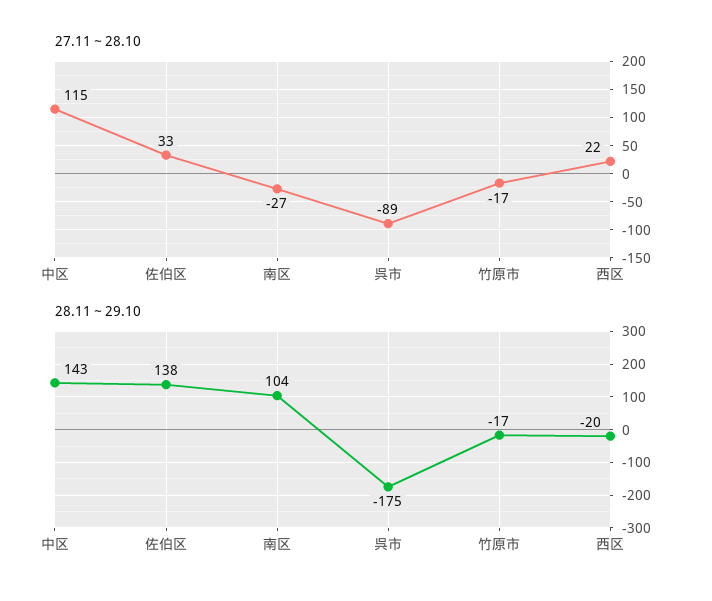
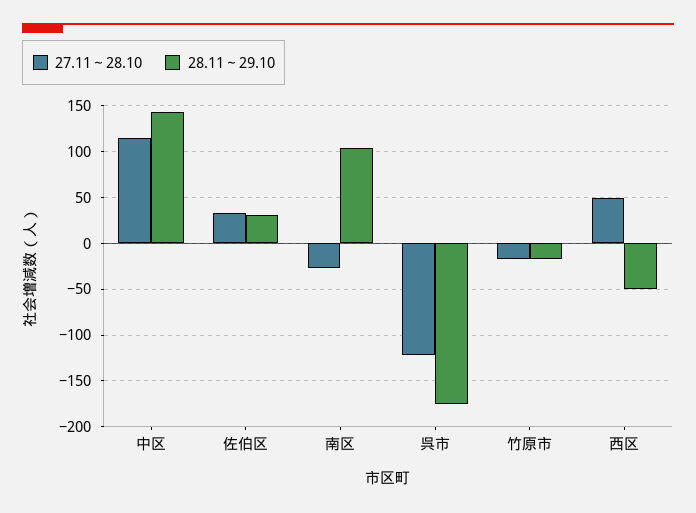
  {
    "27.11～28.10": {
      "中区": 115,
      "佐伯区": 33,
      "南区": -27,
-     "呉市": -89,
+     "呉市": -120,
      "竹原市": -17,
-     "西区": 22
+     "西区": 50
    },
    "28.11～29.10": {
      "中区": 143,
-     "佐伯区": 138,
+     "佐伯区": 30,
      "南区": 104,
      "呉市": -175,
      "竹原市": -17,
-     "西区": -20
+     "西区": -50
    }
  }

